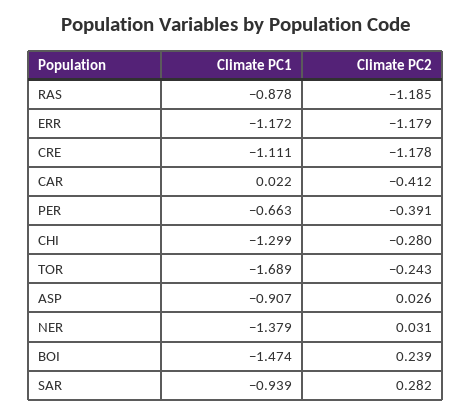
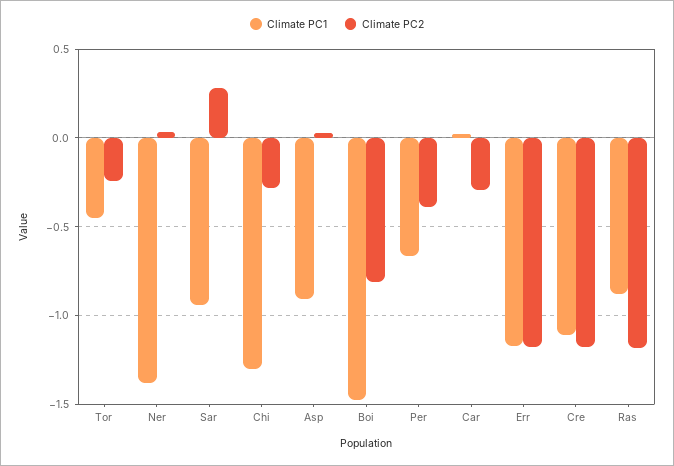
  {
    "Climate PC1": {
      "RAS": -0.878,
      "ERR": -1.172,
      "CRE": -1.111,
      "CAR": 0.022,
      "PER": -0.663,
      "CHI": -1.299,
-     "TOR": -1.689,
+     "TOR": -0.45,
      "ASP": -0.907,
      "NER": -1.379,
      "BOI": -1.474,
      "SAR": -0.939
    },
    "Climate PC2": {
      "RAS": -1.185,
      "ERR": -1.179,
      "CRE": -1.178,
-     "CAR": -0.412,
+     "CAR": -0.3,
      "PER": -0.391,
      "CHI": -0.28,
      "TOR": -0.243,
      "ASP": 0.026,
      "NER": 0.031,
-     "BOI": 0.239,
+     "BOI": -0.8,
      "SAR": 0.282
    }
  }

